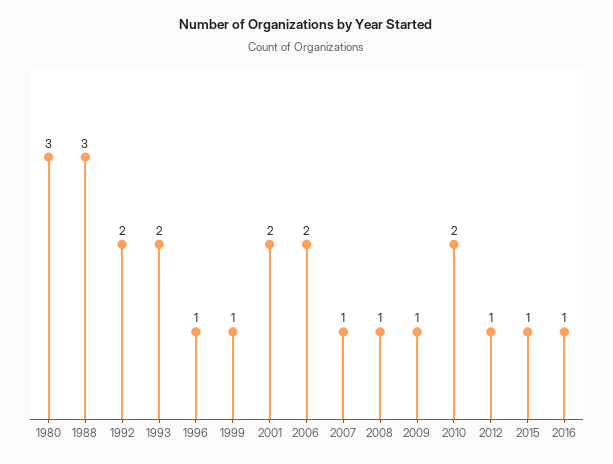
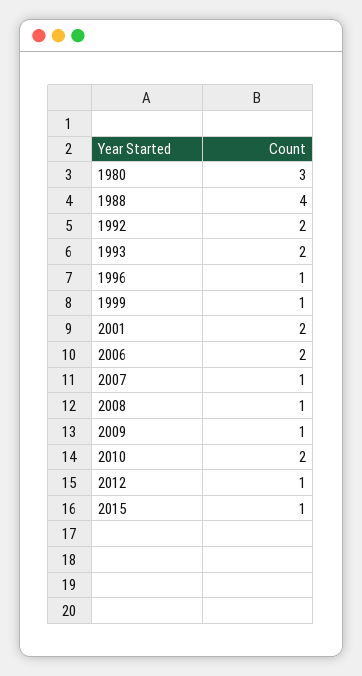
  {
    "1980": 3,
-   "1988": 3,
+   "1988": 4,
    "1992": 2,
    "1993": 2,
    "1996": 1,
    "1999": 1,
    "2001": 2,
    "2006": 2,
    "2007": 1,
    "2008": 1,
    "2009": 1,
    "2010": 2,
    "2012": 1,
-   "2015": 1,
+   "2015": 1
-   "2016": 1
  }

